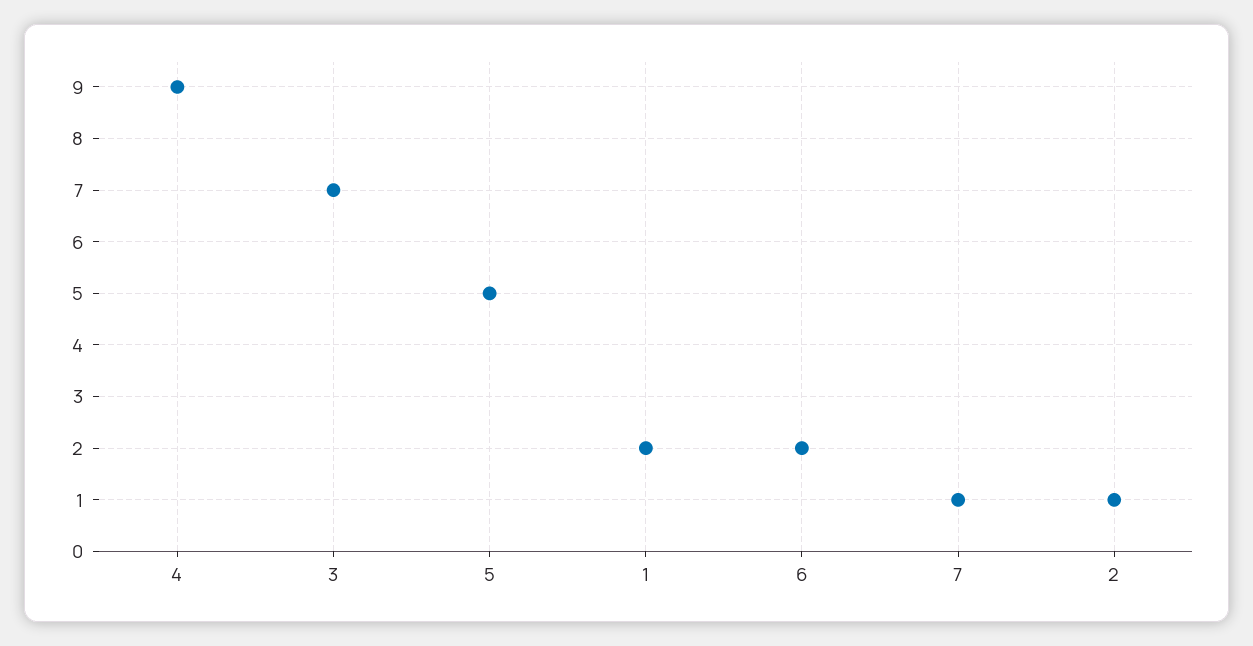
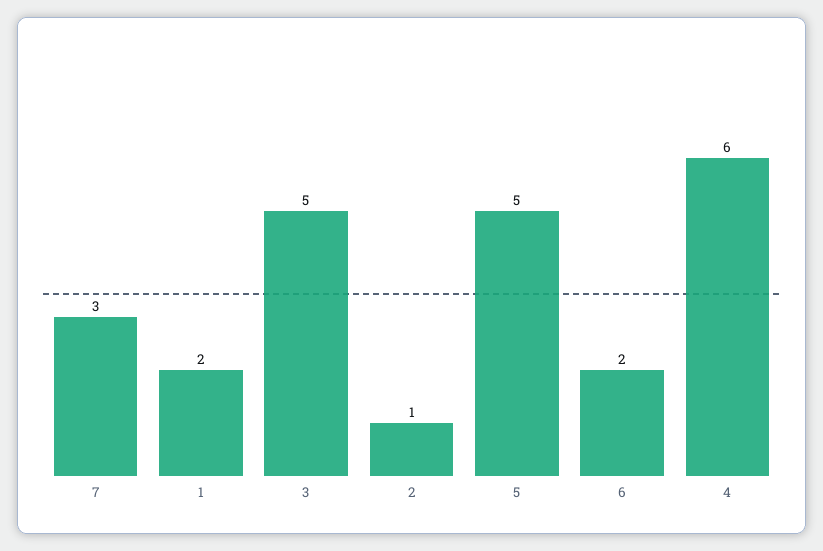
  {
-   "4": 9,
+   "4": 6,
-   "3": 7,
+   "3": 5,
    "5": 5,
    "1": 2,
    "6": 2,
-   "7": 1,
+   "7": 3,
    "2": 1
  }

